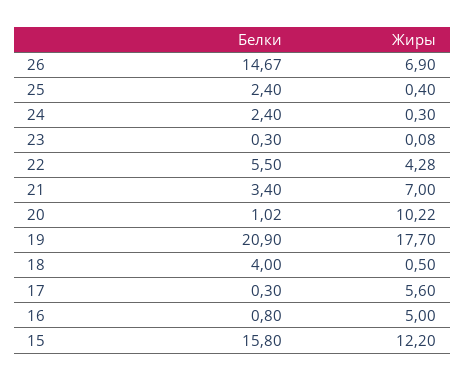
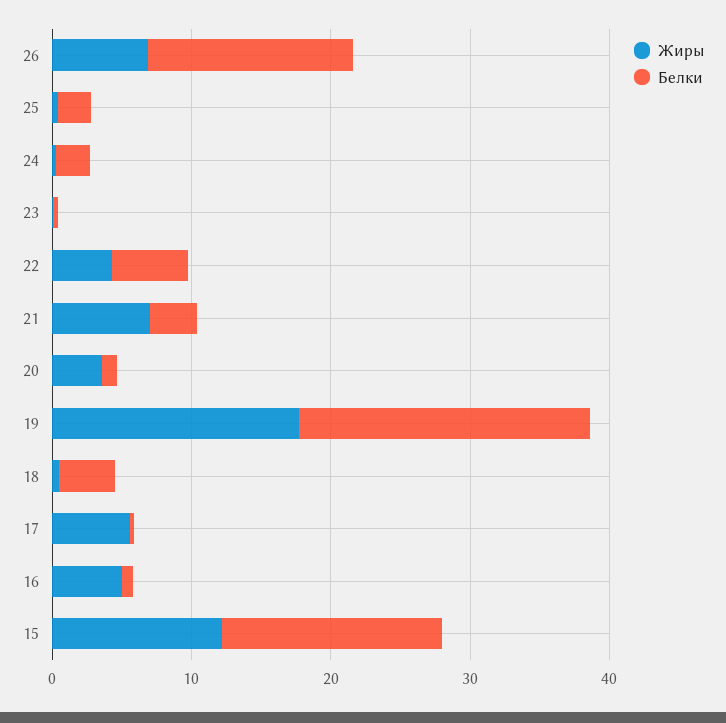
  {
    "Белки": {
      "26": 14.67,
      "25": 2.4,
      "24": 2.4,
      "23": 0.3,
      "22": 5.5,
      "21": 3.4,
      "20": 1.02,
      "19": 20.9,
      "18": 4,
      "17": 0.3,
      "16": 0.8,
      "15": 15.8
    },
    "Жиры": {
      "26": 6.9,
      "25": 0.4,
      "24": 0.3,
      "23": 0.08,
      "22": 4.28,
      "21": 7,
-     "20": 10.22,
+     "20": 4,
      "19": 17.7,
      "18": 0.5,
      "17": 5.6,
      "16": 5,
      "15": 12.2
    }
  }

